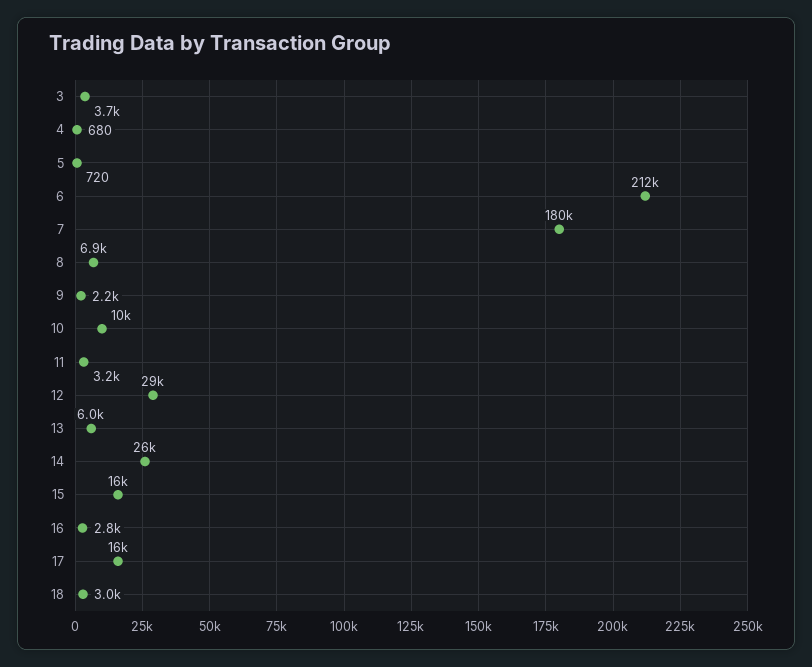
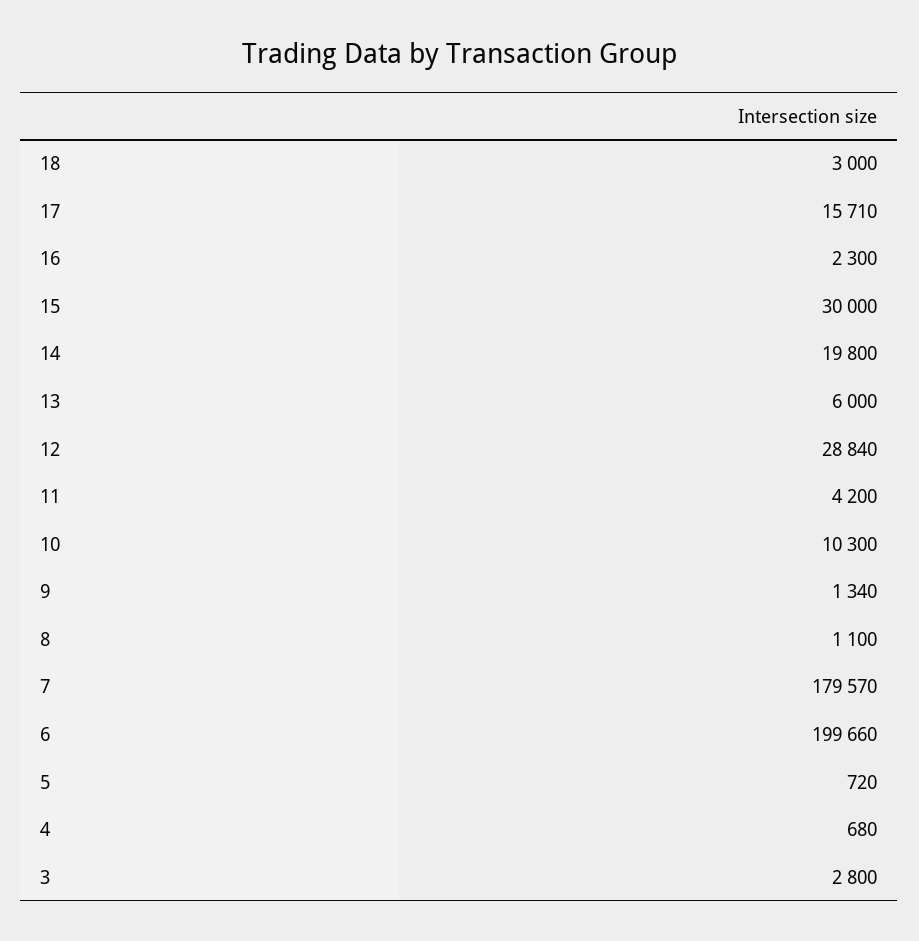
  {
-   "3": 3700,
+   "3": 2800,
    "4": 680,
    "5": 720,
-   "6": 212000,
+   "6": 199660,
    "7": 179570,
-   "8": 6900,
+   "8": 1100,
-   "9": 2200,
+   "9": 1340,
    "10": 10300,
-   "11": 3200,
+   "11": 4200,
    "12": 28840,
    "13": 6000,
-   "14": 26000,
+   "14": 19800,
-   "15": 16000,
+   "15": 30000,
-   "16": 2800,
+   "16": 2300,
    "17": 15710,
    "18": 3000
  }

